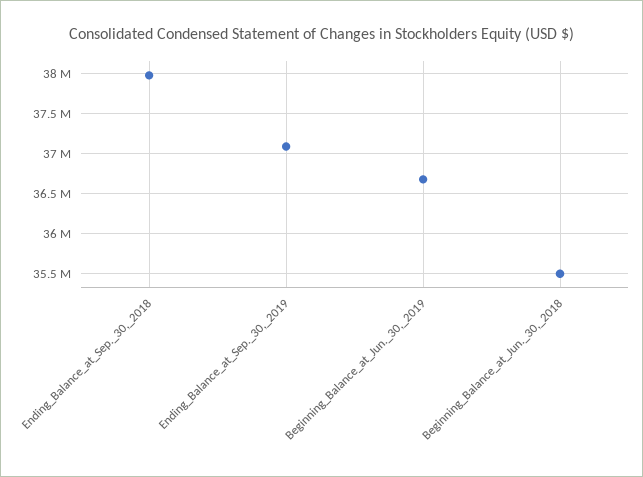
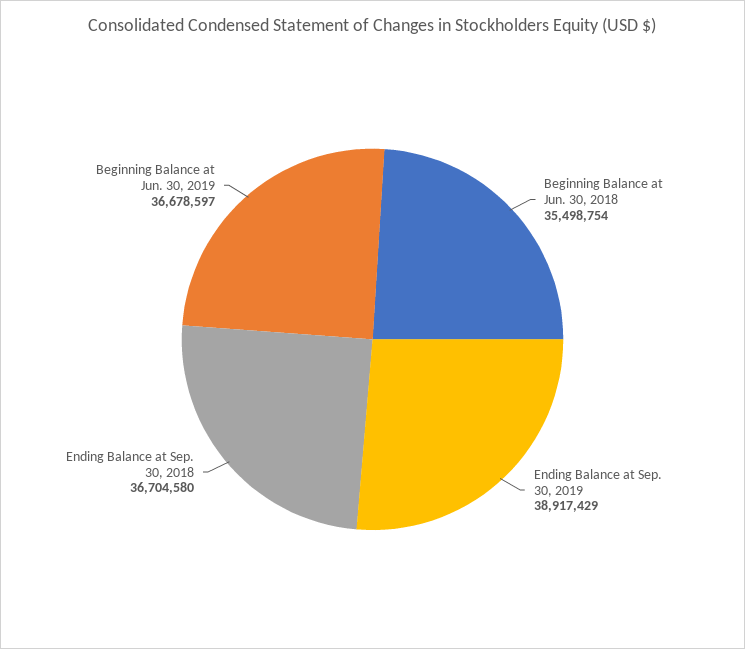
  {
-   "Ending_Balance_at_Sep._30,_2018": 38000000,
+   "Ending_Balance_at_Sep._30,_2018": 36704580,
-   "Ending_Balance_at_Sep._30,_2019": 37100000,
+   "Ending_Balance_at_Sep._30,_2019": 38917429,
    "Beginning_Balance_at_Jun._30,_2019": 36678597,
    "Beginning_Balance_at_Jun._30,_2018": 35498754
  }

